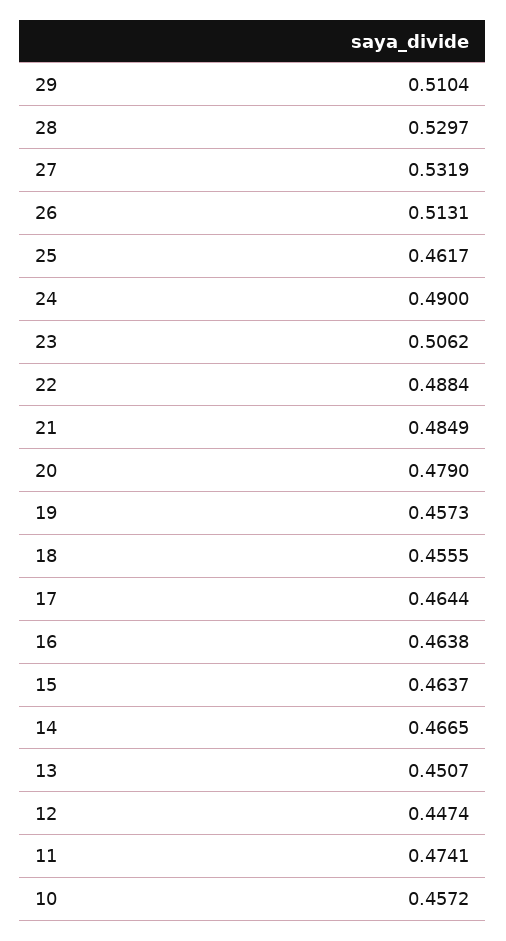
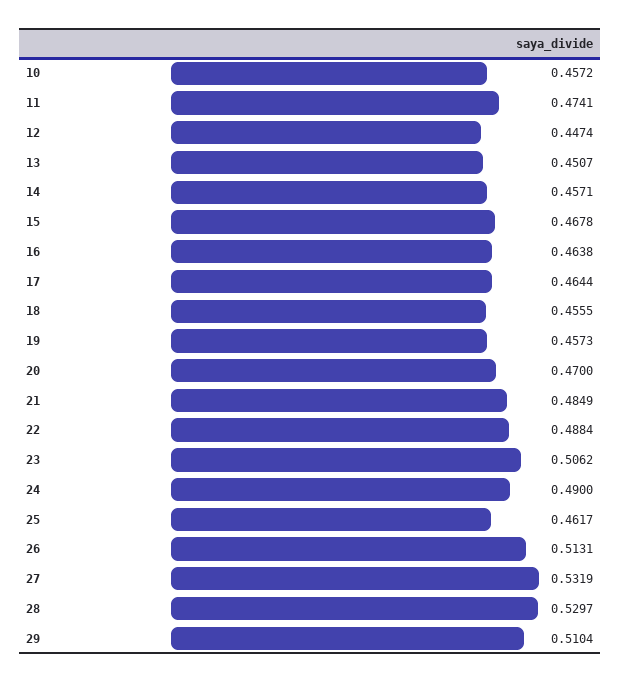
  {
    "29": 0.5104,
    "28": 0.5297,
    "27": 0.5319,
    "26": 0.5131,
    "25": 0.4617,
    "24": 0.49,
    "23": 0.5062,
    "22": 0.4884,
    "21": 0.4849,
-   "20": 0.479,
+   "20": 0.47,
    "19": 0.4573,
    "18": 0.4555,
    "17": 0.4644,
    "16": 0.4638,
-   "15": 0.4637,
+   "15": 0.4678,
-   "14": 0.4665,
+   "14": 0.4571,
    "13": 0.4507,
    "12": 0.4474,
    "11": 0.4741,
    "10": 0.4572
  }

